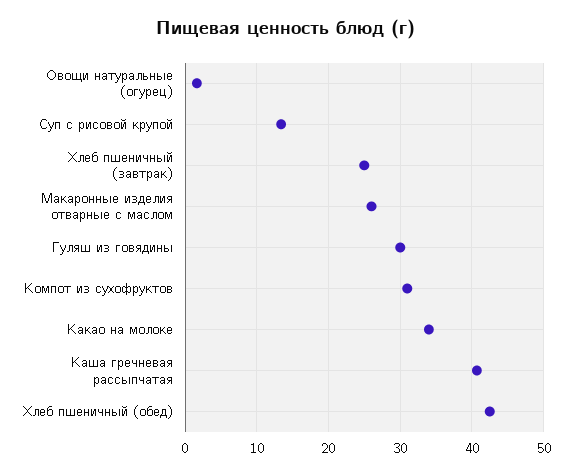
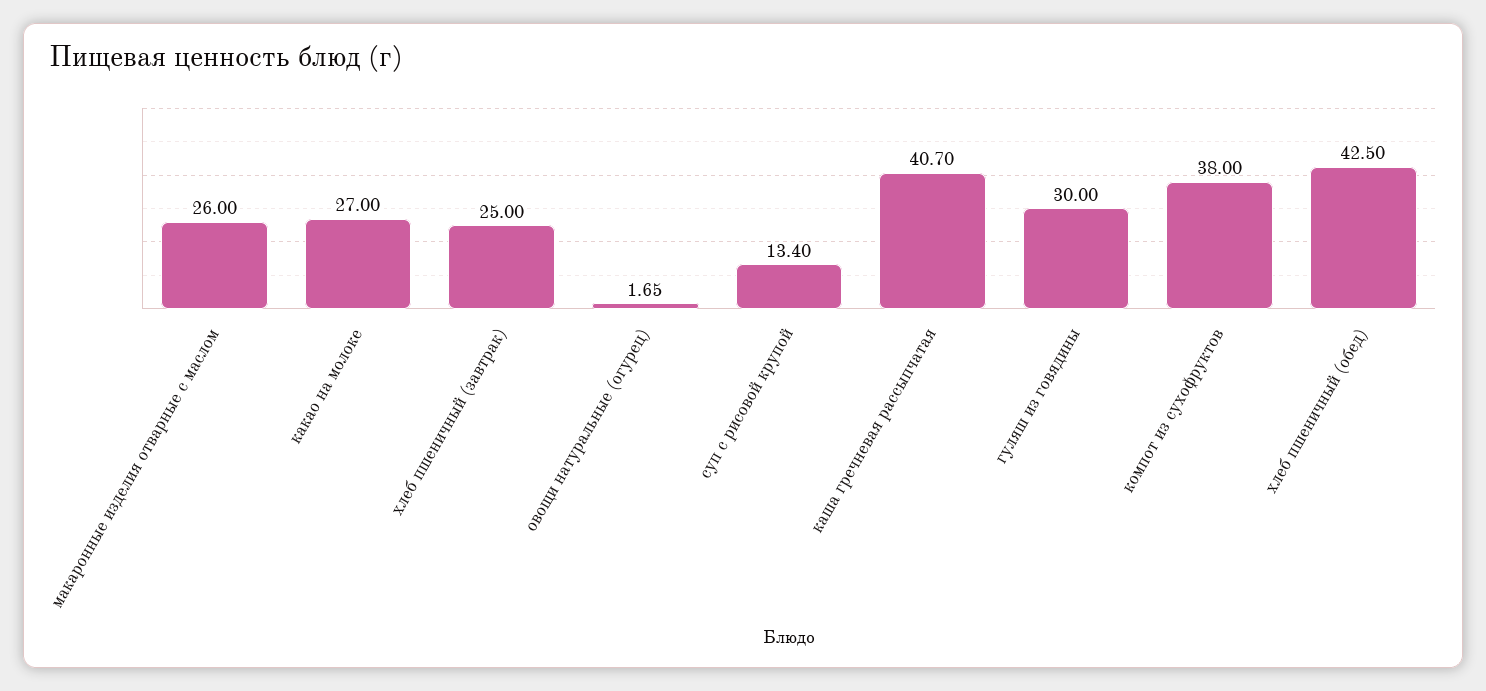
  {
    "Овощи натуральные (огурец)": 1.65,
    "Суп с рисовой крупой": 13.4,
    "Хлеб пшеничный (завтрак)": 25,
    "Макаронные изделия отварные с маслом": 26,
    "Гуляш из говядины": 30,
-   "Компот из сухофруктов": 31,
+   "Компот из сухофруктов": 38,
-   "Какао на молоке": 34,
+   "Какао на молоке": 27,
    "Каша гречневая рассыпчатая": 40.7,
    "Хлеб пшеничный (обед)": 42.5
  }

